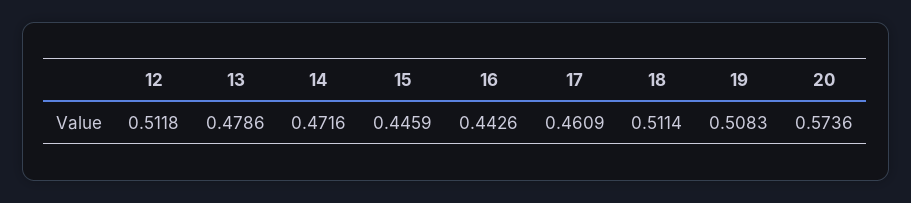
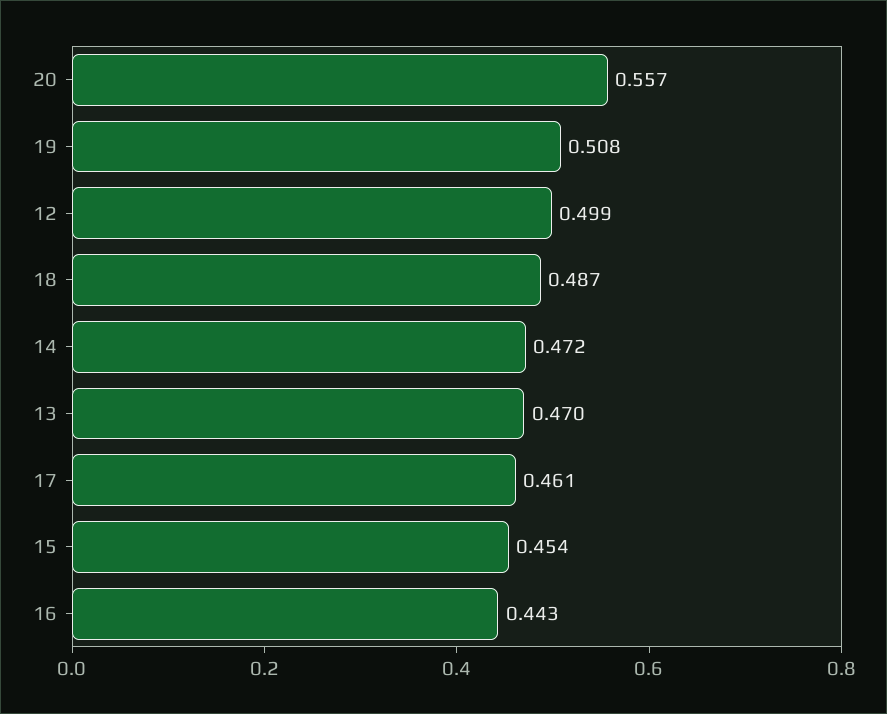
  {
-   "12": 0.5118,
+   "12": 0.499,
-   "13": 0.4786,
+   "13": 0.47,
    "14": 0.4716,
-   "15": 0.4459,
+   "15": 0.454,
    "16": 0.4426,
    "17": 0.4609,
-   "18": 0.5114,
+   "18": 0.487,
    "19": 0.5083,
-   "20": 0.5736
+   "20": 0.557
  }

